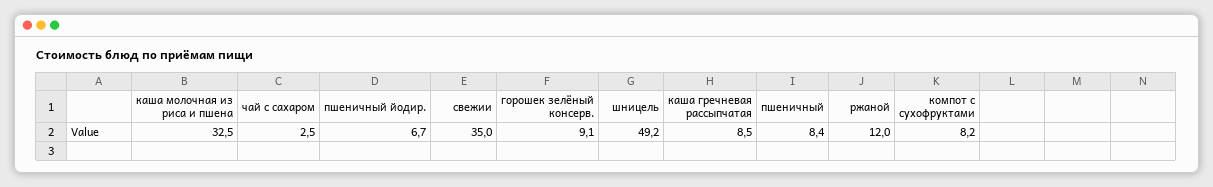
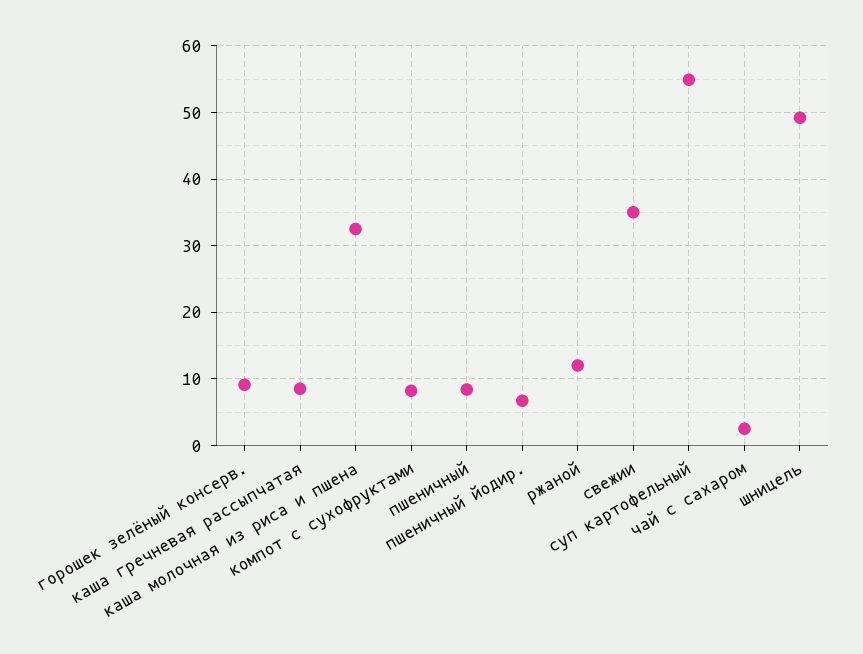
  {
    "каша молочная из риса и пшена": 32.5,
    "чай с сахаром": 2.5,
    "пшеничный йодир.": 6.7,
    "свежии": 35,
    "горошек зелёный консерв.": 9.1,
    "шницель": 49.2,
    "каша гречневая рассыпчатая": 8.5,
    "пшеничный": 8.4,
    "ржаной": 12,
-   "компот с сухофруктами": 8.2
+   "компот с сухофруктами": 8.2,
+   "суп картофельный": 55
  }

